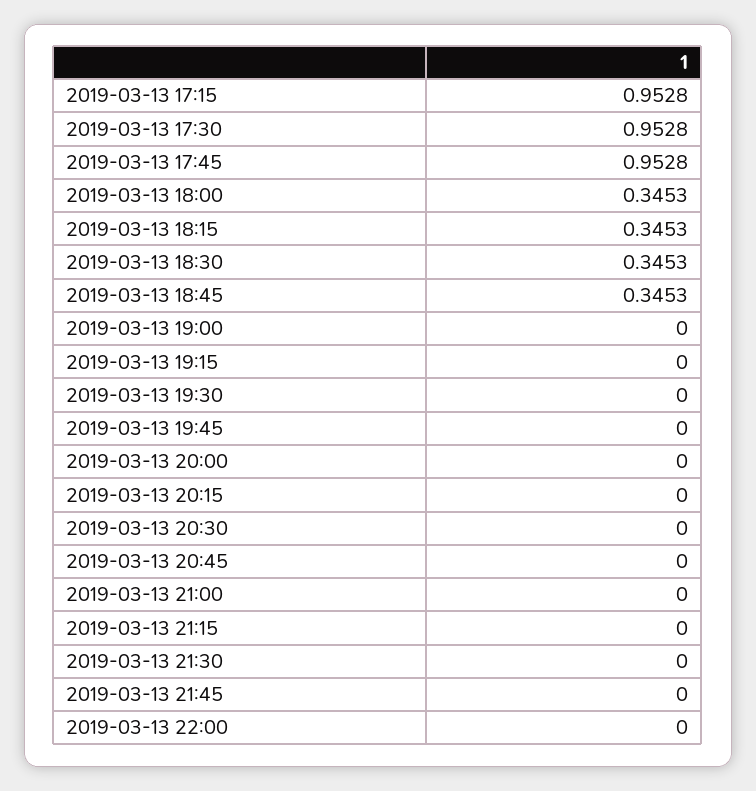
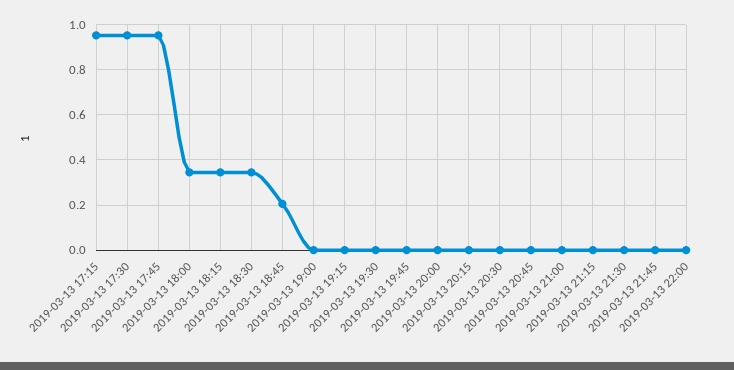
  {
    "2019-03-13 17:15": 0.9528,
    "2019-03-13 17:30": 0.9528,
    "2019-03-13 17:45": 0.9528,
    "2019-03-13 18:00": 0.3453,
    "2019-03-13 18:15": 0.3453,
    "2019-03-13 18:30": 0.3453,
-   "2019-03-13 18:45": 0.3453,
+   "2019-03-13 18:45": 0.2,
    "2019-03-13 19:00": 0,
    "2019-03-13 19:15": 0,
    "2019-03-13 19:30": 0,
    "2019-03-13 19:45": 0,
    "2019-03-13 20:00": 0,
    "2019-03-13 20:15": 0,
    "2019-03-13 20:30": 0,
    "2019-03-13 20:45": 0,
    "2019-03-13 21:00": 0,
    "2019-03-13 21:15": 0,
    "2019-03-13 21:30": 0,
    "2019-03-13 21:45": 0,
    "2019-03-13 22:00": 0
  }

